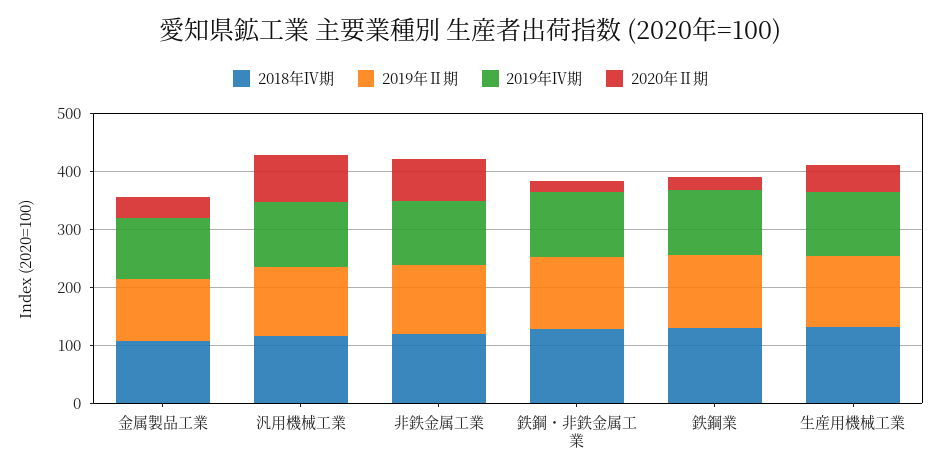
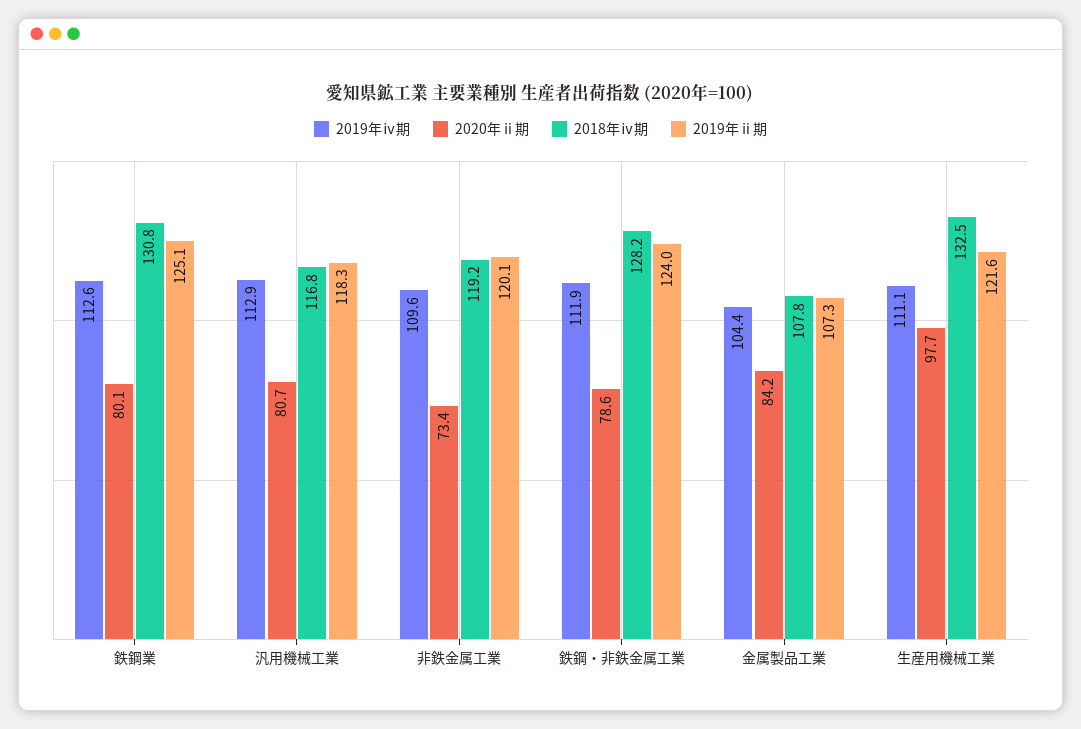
  {
    "2018年Ⅳ期": {
      "金属製品工業": 107.8,
      "汎用機械工業": 116.8,
      "非鉄金属工業": 119.2,
      "鉄鋼・非鉄金属工業": 128.2,
      "鉄鋼業": 130.8,
      "生産用機械工業": 132.5
    },
    "2019年Ⅱ期": {
      "金属製品工業": 107.3,
      "汎用機械工業": 118.3,
      "非鉄金属工業": 120.1,
      "鉄鋼・非鉄金属工業": 124,
      "鉄鋼業": 125.1,
      "生産用機械工業": 121.6
    },
    "2019年Ⅳ期": {
      "金属製品工業": 104.4,
      "汎用機械工業": 112.9,
      "非鉄金属工業": 109.6,
      "鉄鋼・非鉄金属工業": 111.9,
      "鉄鋼業": 112.6,
      "生産用機械工業": 111.1
    },
    "2020年Ⅱ期": {
-     "金属製品工業": 40,
+     "金属製品工業": 84.2,
      "汎用機械工業": 80.7,
      "非鉄金属工業": 73.4,
-     "鉄鋼・非鉄金属工業": 20,
+     "鉄鋼・非鉄金属工業": 78.6,
-     "鉄鋼業": 20,
+     "鉄鋼業": 80.1,
-     "生産用機械工業": 40
+     "生産用機械工業": 97.7
    }
  }

